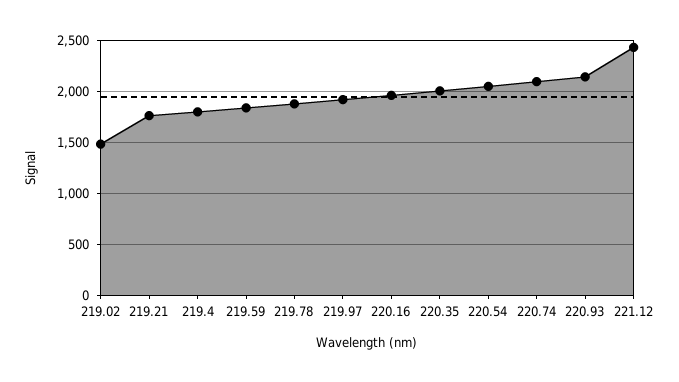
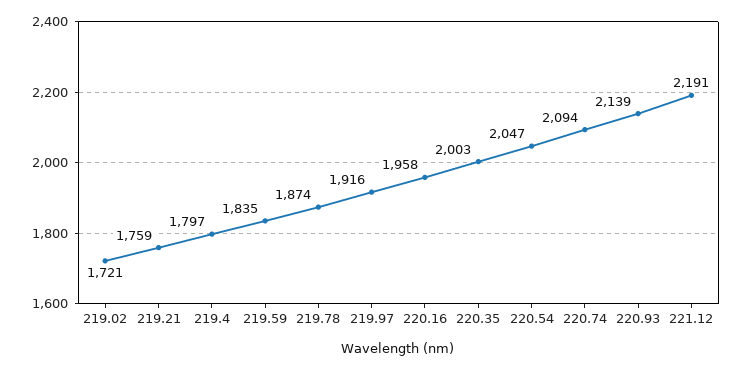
  {
-   "219.02": 1500,
+   "219.02": 1721,
    "219.21": 1759,
    "219.4": 1797,
    "219.59": 1835,
    "219.78": 1874,
    "219.97": 1916,
    "220.16": 1958,
    "220.35": 2003,
    "220.54": 2047,
    "220.74": 2094,
    "220.93": 2139,
-   "221.12": 2400
+   "221.12": 2191
  }

